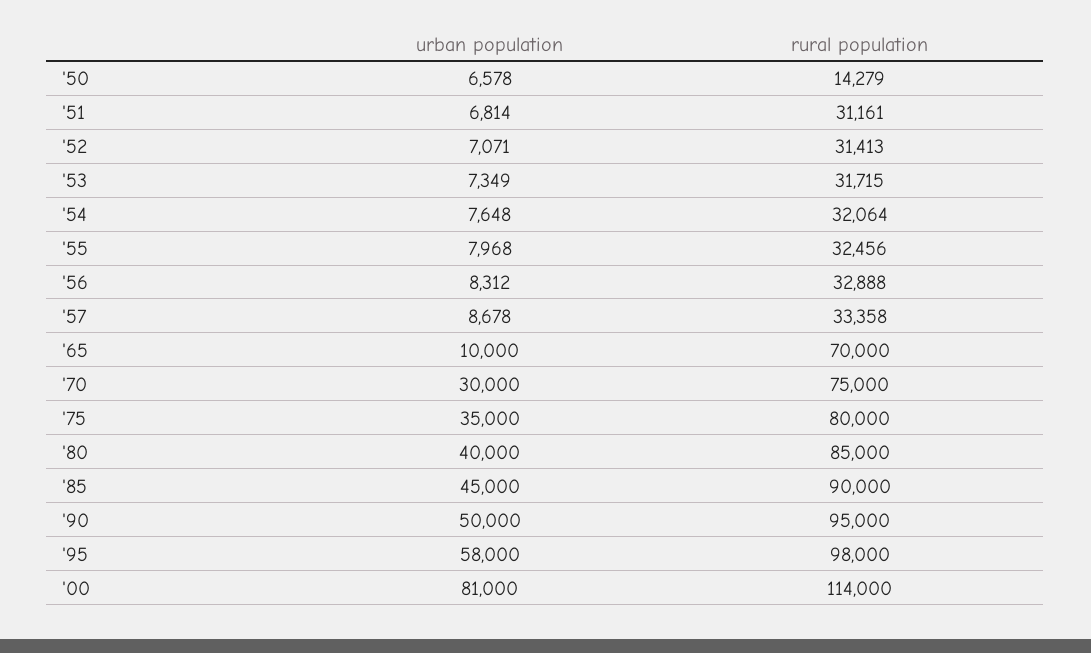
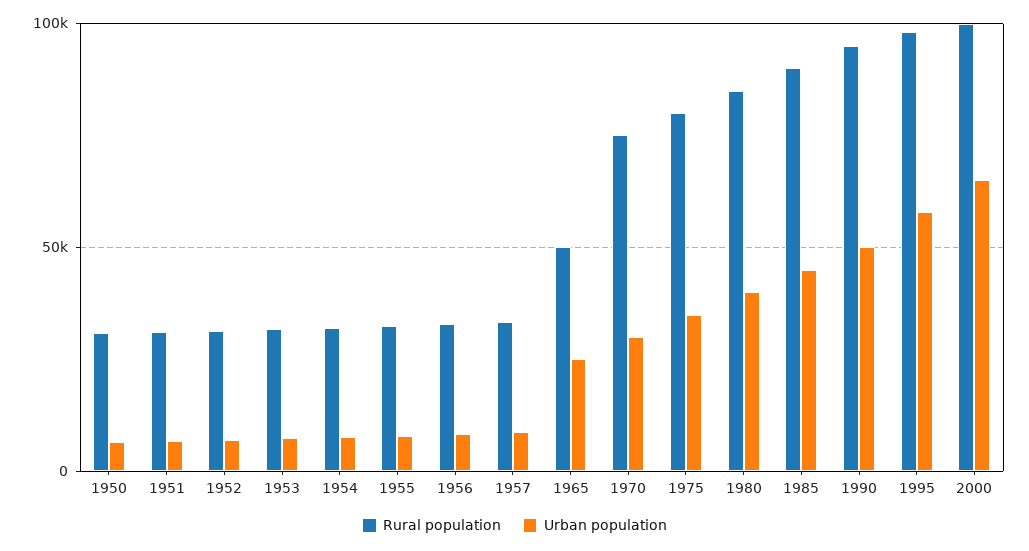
  {
    "urban population": {
      "'50": 6578,
      "'51": 6814,
      "'52": 7071,
      "'53": 7349,
      "'54": 7648,
      "'55": 7968,
      "'56": 8312,
      "'57": 8678,
-     "'65": 10000,
+     "'65": 25000,
      "'70": 30000,
      "'75": 35000,
      "'80": 40000,
      "'85": 45000,
      "'90": 50000,
      "'95": 58000,
-     "'00": 81000
+     "'00": 65000
    },
    "rural population": {
-     "'50": 14279,
+     "'50": 30000,
      "'51": 31161,
      "'52": 31413,
      "'53": 31715,
      "'54": 32064,
      "'55": 32456,
      "'56": 32888,
      "'57": 33358,
-     "'65": 70000,
+     "'65": 50000,
      "'70": 75000,
      "'75": 80000,
      "'80": 85000,
      "'85": 90000,
      "'90": 95000,
      "'95": 98000,
-     "'00": 114000
+     "'00": 100000
    }
  }

